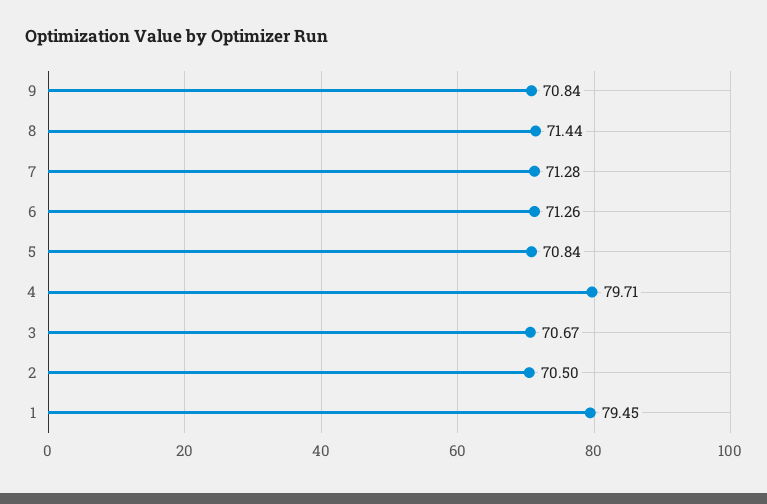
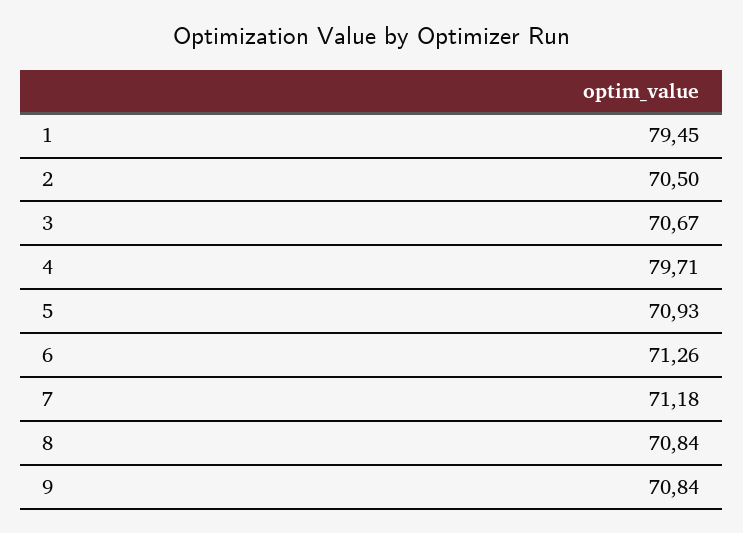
  {
    "9": 70.84,
-   "8": 71.44,
+   "8": 70.84,
-   "7": 71.28,
+   "7": 71.18,
    "6": 71.26,
-   "5": 70.84,
+   "5": 70.93,
    "4": 79.71,
    "3": 70.67,
    "2": 70.5,
    "1": 79.45
  }

